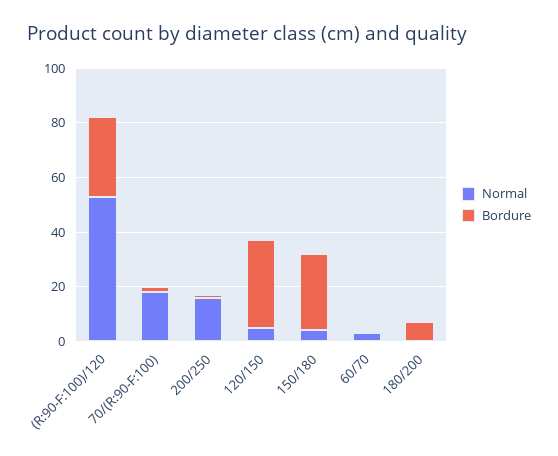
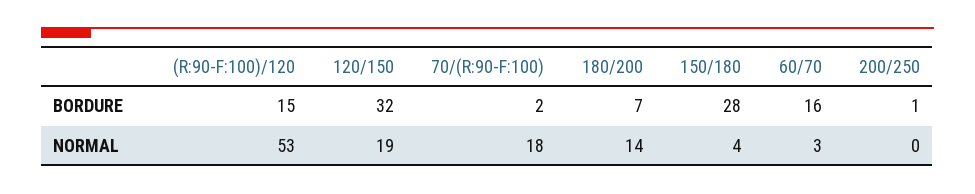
  {
    "Normal": {
      "(R:90-F:100)/120": 53,
      "70/(R:90-F:100)": 18,
-     "200/250": 15,
+     "200/250": 0,
-     "120/150": 5,
+     "120/150": 19,
      "150/180": 4,
      "60/70": 3,
-     "180/200": 0
+     "180/200": 14
    },
    "Bordure": {
-     "(R:90-F:100)/120": 30,
+     "(R:90-F:100)/120": 15,
      "70/(R:90-F:100)": 2,
      "200/250": 1,
      "120/150": 32,
      "150/180": 28,
-     "60/70": 0,
+     "60/70": 16,
      "180/200": 7
    }
  }

